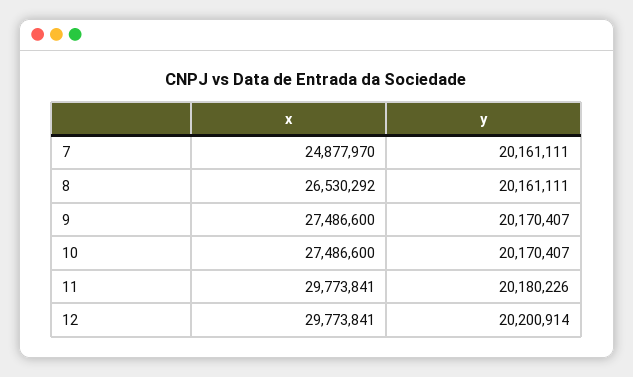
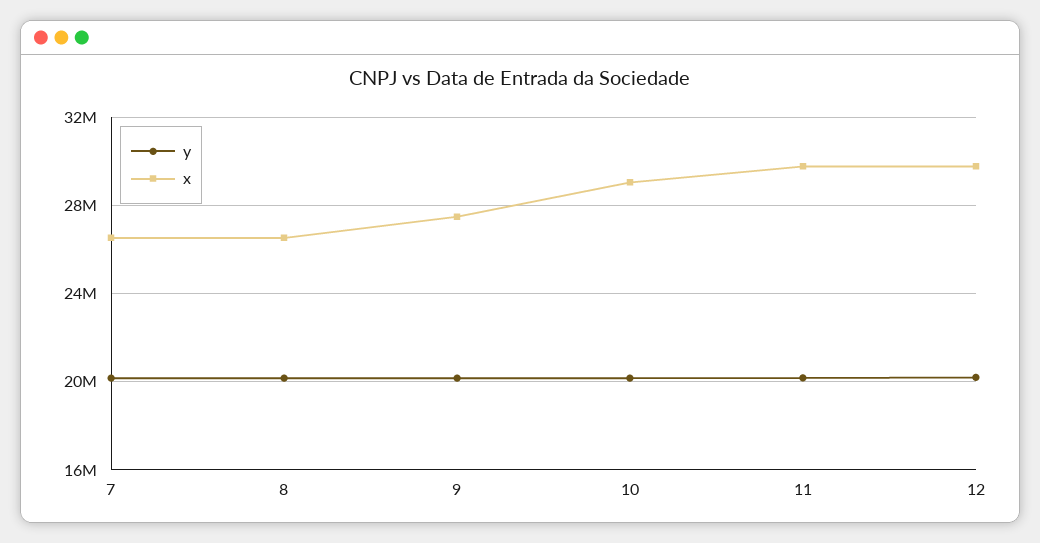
  {
    "x": {
-     "7": 24877970,
+     "7": 26500000,
      "8": 26530292,
      "9": 27486600,
-     "10": 27486600,
+     "10": 29000000,
      "11": 29773841,
      "12": 29773841
    },
    "y": {
      "7": 20161111,
      "8": 20161111,
      "9": 20170407,
      "10": 20170407,
      "11": 20180226,
      "12": 20200914
    }
  }

